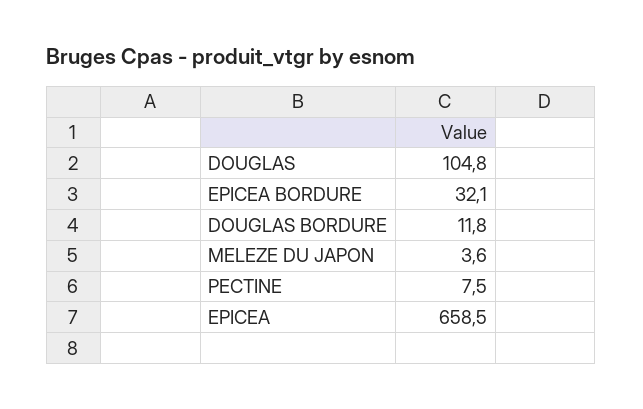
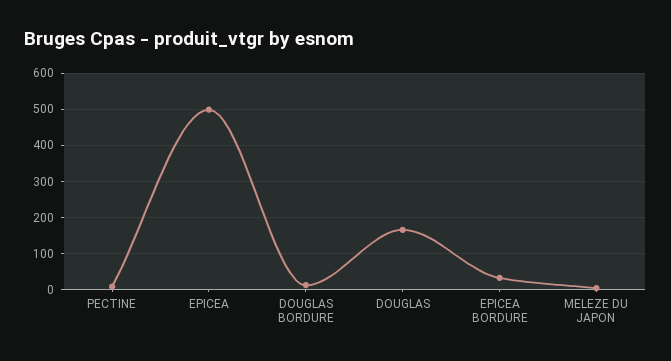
  {
-   "DOUGLAS": 104.8,
+   "DOUGLAS": 160,
    "EPICEA BORDURE": 32.1,
    "DOUGLAS BORDURE": 11.8,
    "MELEZE DU JAPON": 3.6,
    "PECTINE": 7.5,
-   "EPICEA": 658.5
+   "EPICEA": 500
  }

